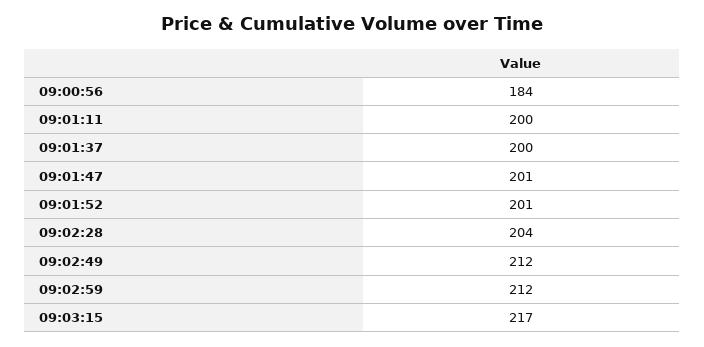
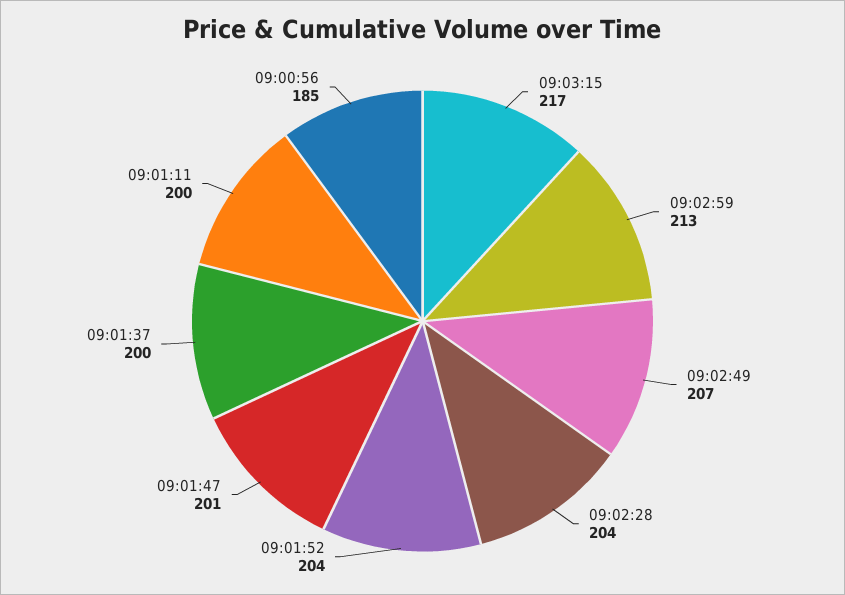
  {
-   "09:00:56": 184,
+   "09:00:56": 185,
    "09:01:11": 200,
    "09:01:37": 200,
    "09:01:47": 201,
-   "09:01:52": 201,
+   "09:01:52": 204,
    "09:02:28": 204,
-   "09:02:49": 212,
+   "09:02:49": 207,
-   "09:02:59": 212,
+   "09:02:59": 213,
    "09:03:15": 217
  }

